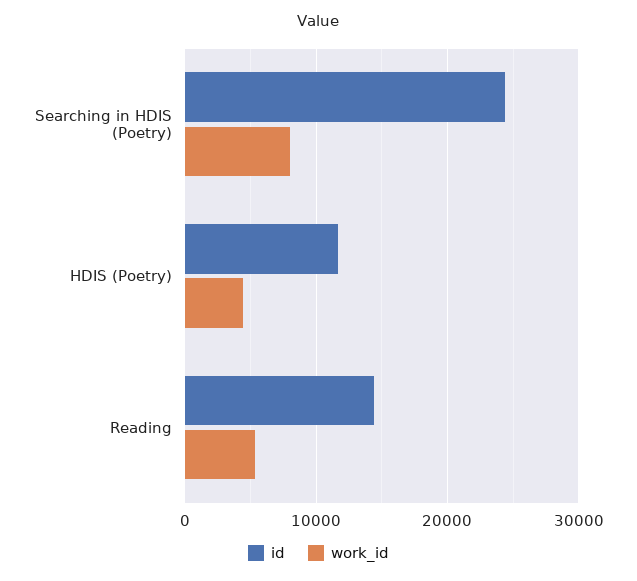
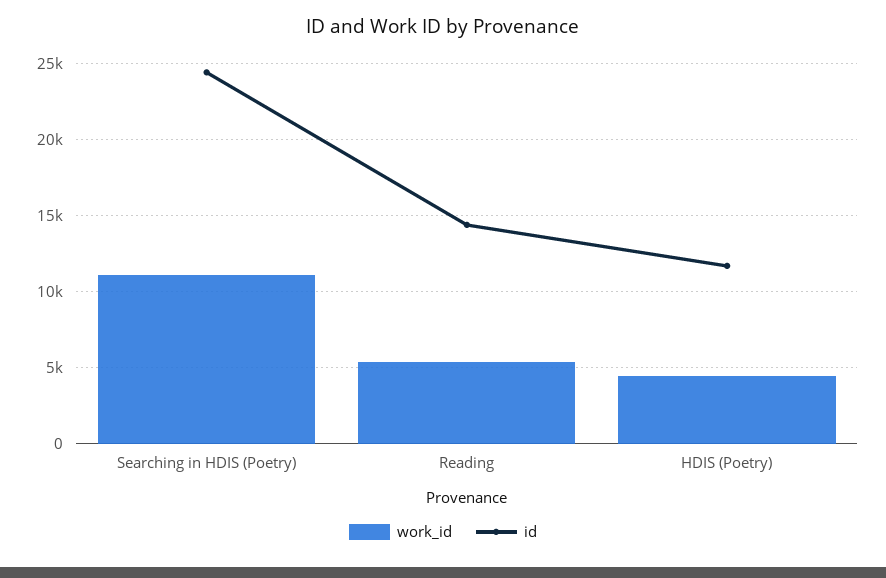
  {
    "id": {
      "Searching in HDIS (Poetry)": 24500,
      "HDIS (Poetry)": 11500,
      "Reading": 14500
    },
    "work_id": {
-     "Searching in HDIS (Poetry)": 8000,
+     "Searching in HDIS (Poetry)": 11000,
      "HDIS (Poetry)": 4500,
      "Reading": 5500
    }
  }

